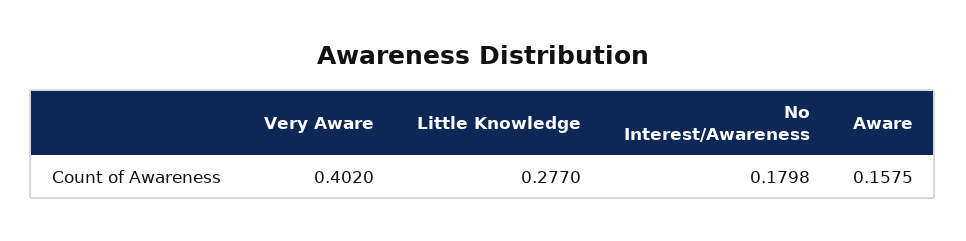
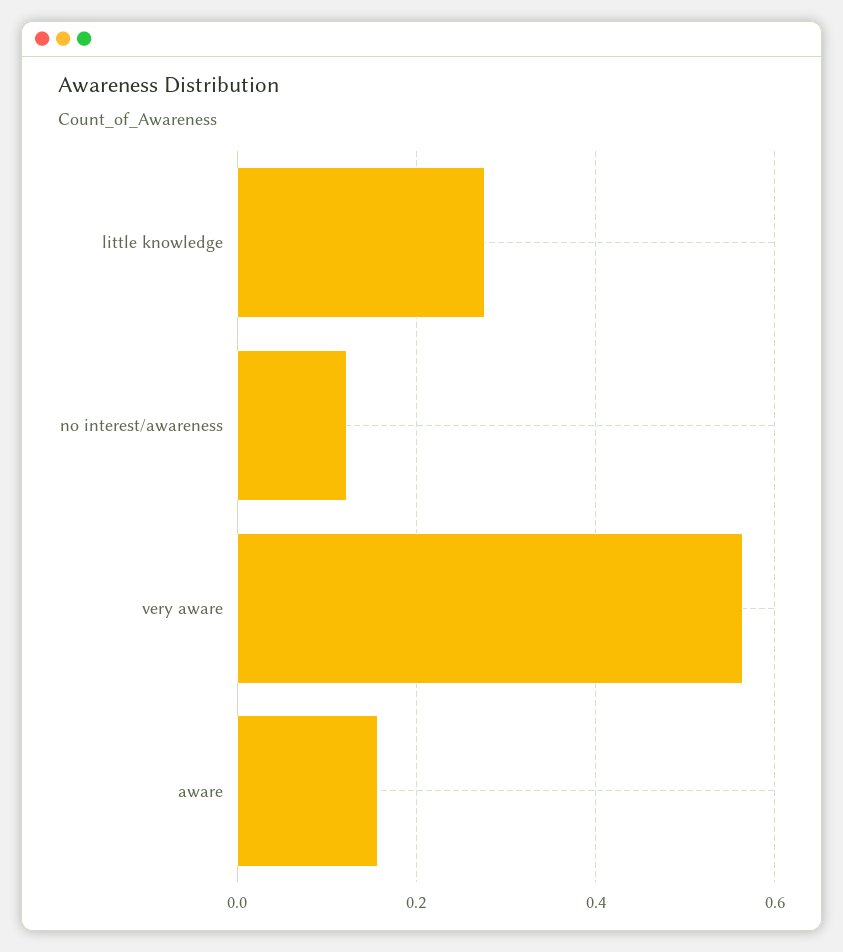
  {
-   "Very Aware": 0.402,
+   "Very Aware": 0.56,
    "Little Knowledge": 0.277,
-   "No Interest/Awareness": 0.1798,
+   "No Interest/Awareness": 0.12,
    "Aware": 0.1575
  }

